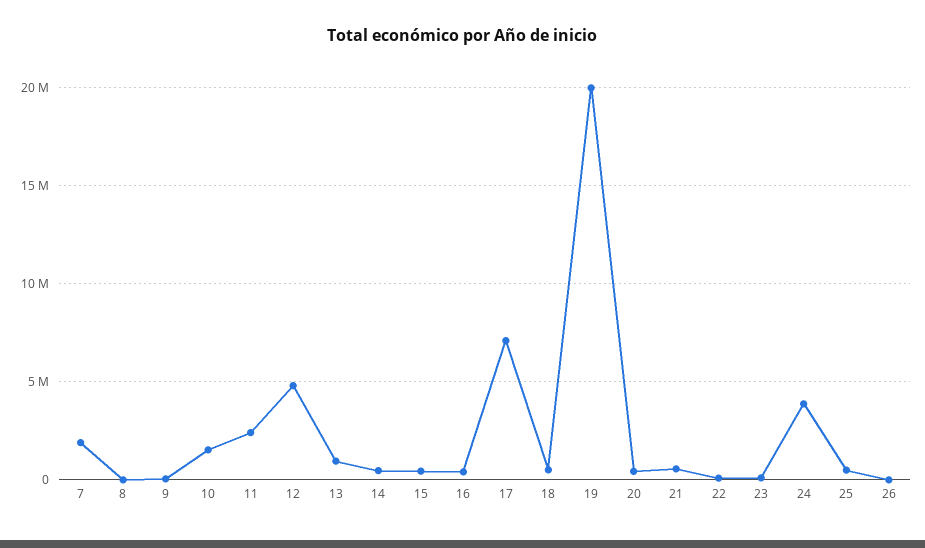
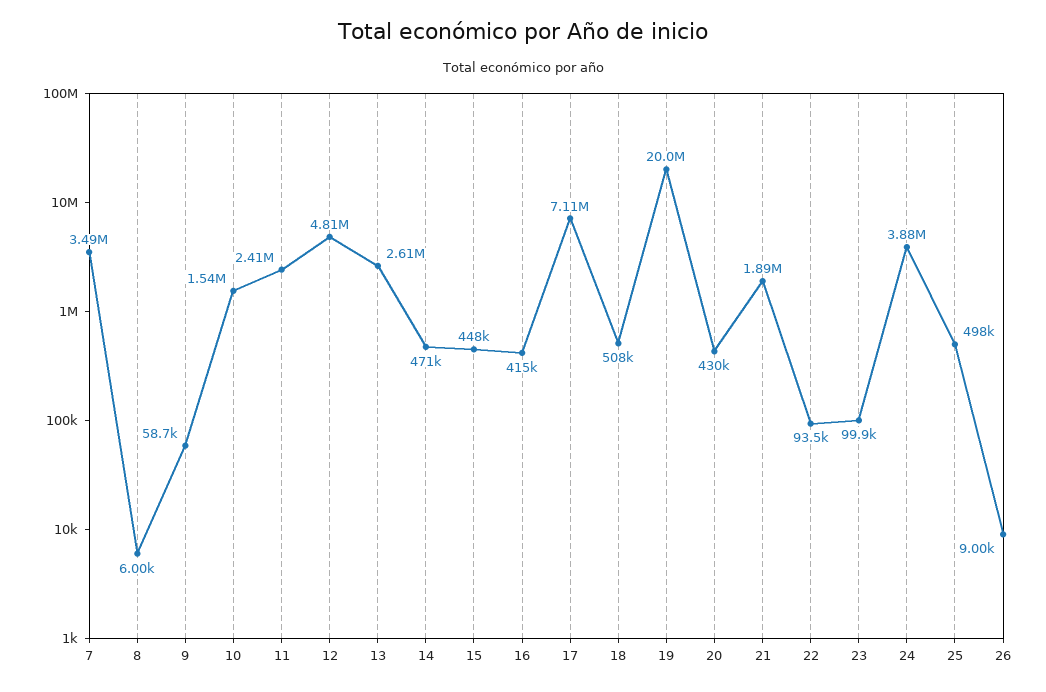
  {
-   "7": 2000000,
+   "7": 3490000,
    "8": 6000,
    "9": 58700,
    "10": 1540000,
    "11": 2410000,
    "12": 4810000,
-   "13": 1000000,
+   "13": 2610000,
    "14": 471000,
    "15": 448000,
    "16": 415000,
    "17": 7110000,
    "18": 508000,
    "19": 20000000,
    "20": 430000,
-   "21": 500000,
+   "21": 1890000,
    "22": 93500,
    "23": 99900,
    "24": 3880000,
    "25": 498000,
    "26": 9000
  }

